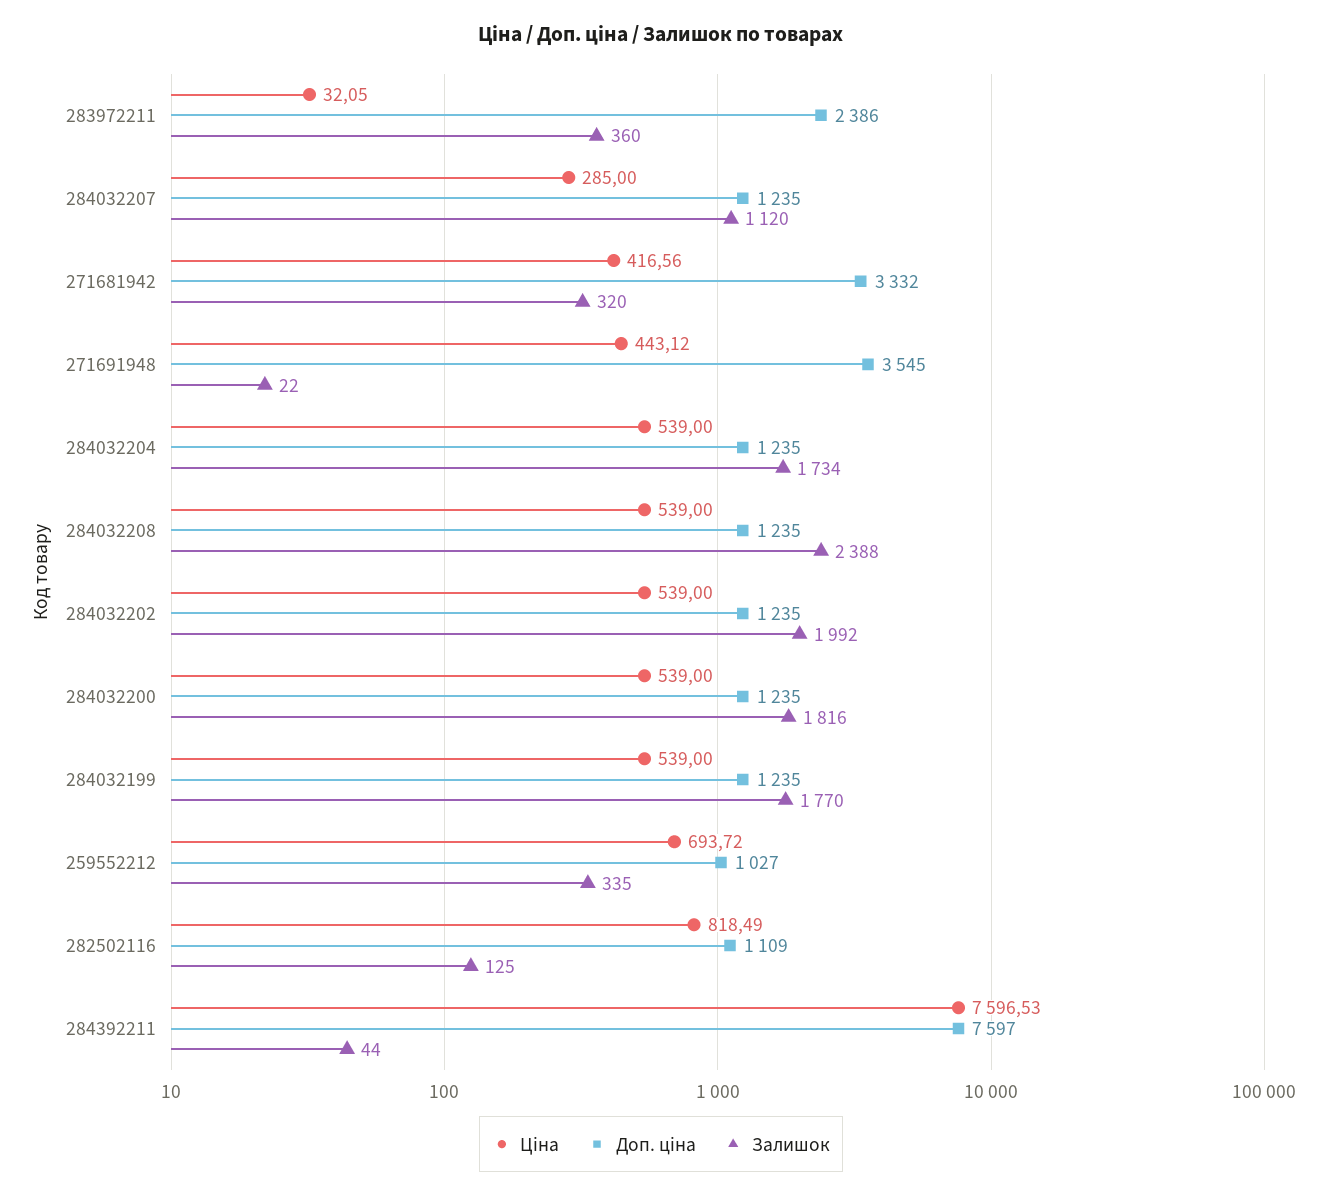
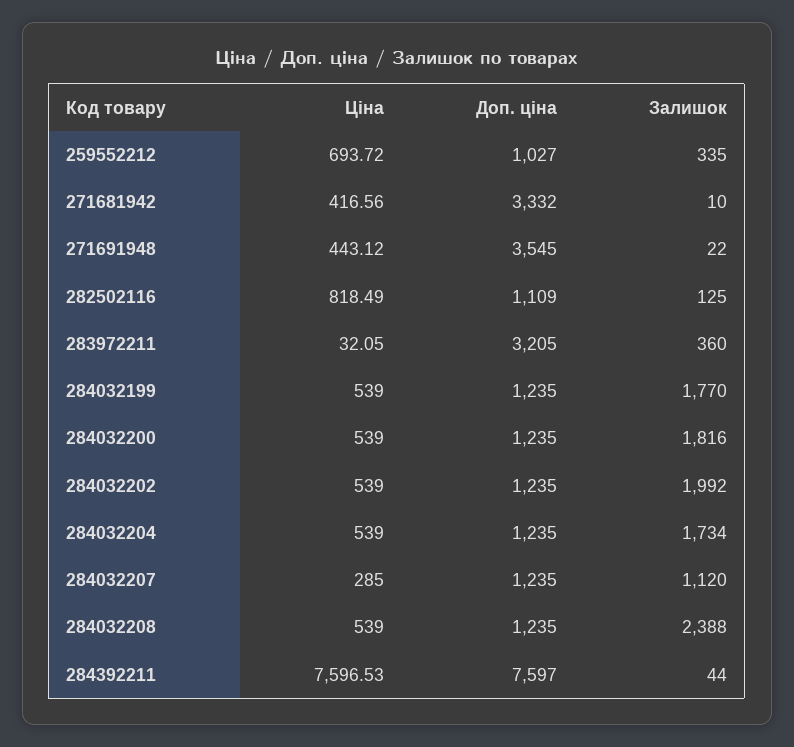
  {
    "Ціна": {
      "283972211": 32.05,
      "284032207": 285,
      "271681942": 416.56,
      "271691948": 443.12,
      "284032204": 539,
      "284032208": 539,
      "284032202": 539,
      "284032200": 539,
      "284032199": 539,
      "259552212": 693.72,
      "282502116": 818.49,
      "284392211": 7596.53
    },
    "Доп. ціна": {
-     "283972211": 2386,
+     "283972211": 3205,
      "284032207": 1235,
      "271681942": 3332,
      "271691948": 3545,
      "284032204": 1235,
      "284032208": 1235,
      "284032202": 1235,
      "284032200": 1235,
      "284032199": 1235,
      "259552212": 1027,
      "282502116": 1109,
      "284392211": 7597
    },
    "Залишок": {
      "283972211": 360,
      "284032207": 1120,
-     "271681942": 320,
+     "271681942": 10,
      "271691948": 22,
      "284032204": 1734,
      "284032208": 2388,
      "284032202": 1992,
      "284032200": 1816,
      "284032199": 1770,
      "259552212": 335,
      "282502116": 125,
      "284392211": 44
    }
  }

